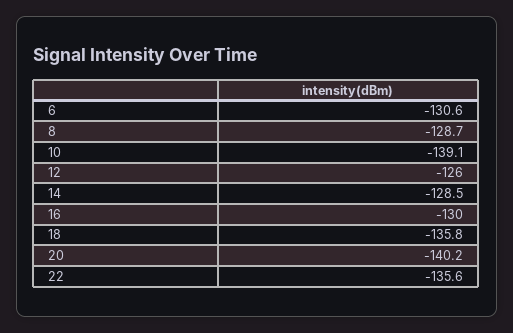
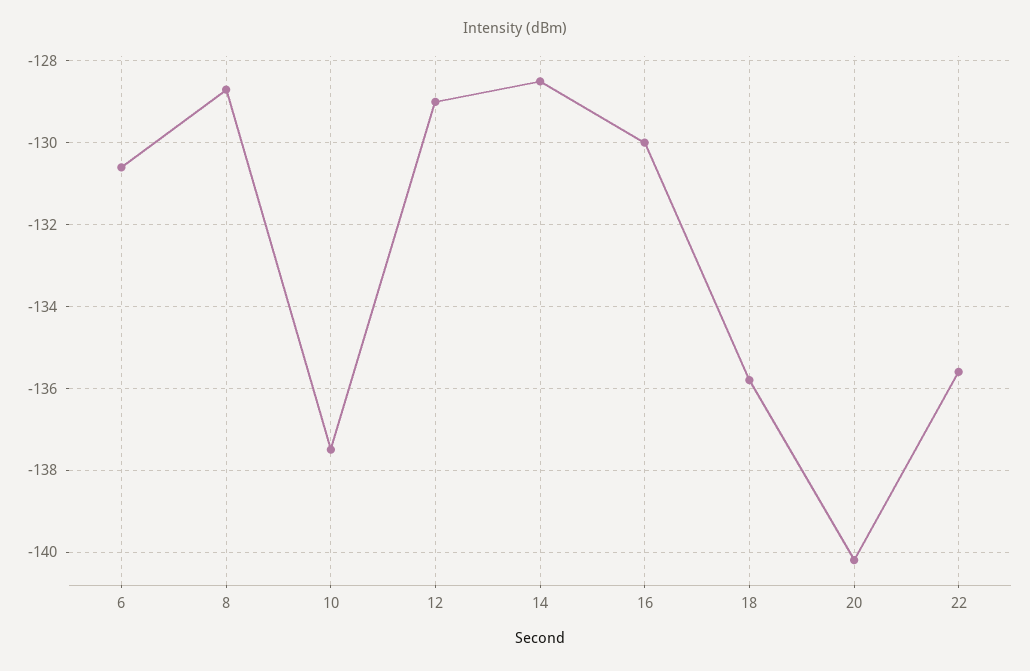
  {
    "6": -130.6,
    "8": -128.7,
-   "10": -139.1,
+   "10": -137.5,
-   "12": -126,
+   "12": -129,
    "14": -128.5,
    "16": -130,
    "18": -135.8,
    "20": -140.2,
    "22": -135.6
  }

